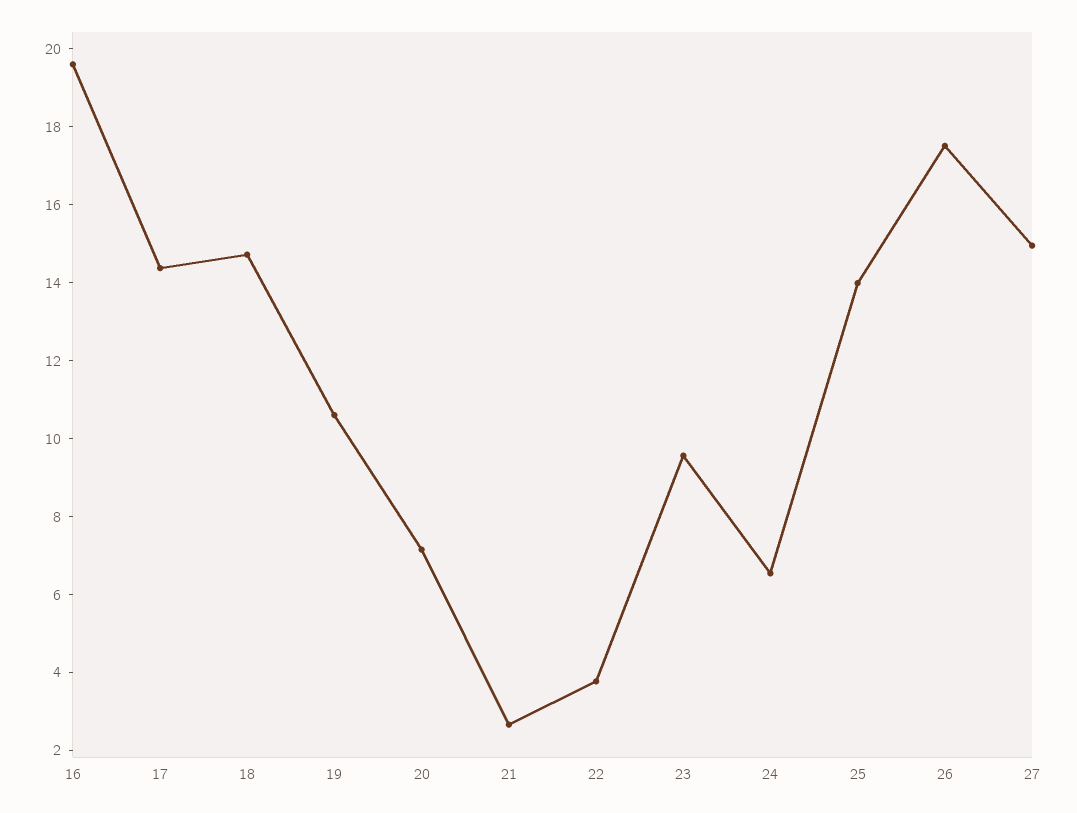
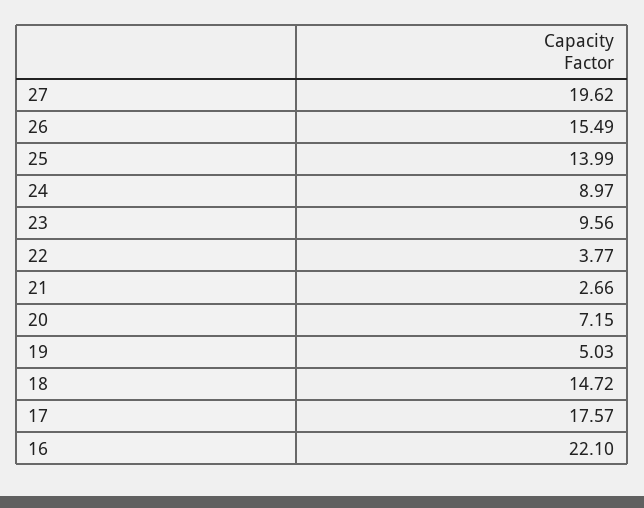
  {
-   "16": 19.5,
+   "16": 22.1,
-   "17": 14.5,
+   "17": 17.57,
    "18": 14.72,
-   "19": 10.5,
+   "19": 5.03,
    "20": 7.15,
    "21": 2.66,
    "22": 3.77,
    "23": 9.56,
-   "24": 6.5,
+   "24": 8.97,
    "25": 13.99,
-   "26": 17.5,
+   "26": 15.49,
-   "27": 15
+   "27": 19.62
  }

